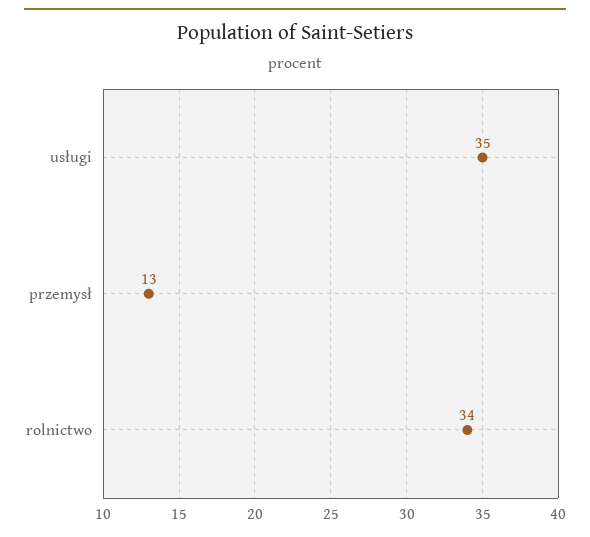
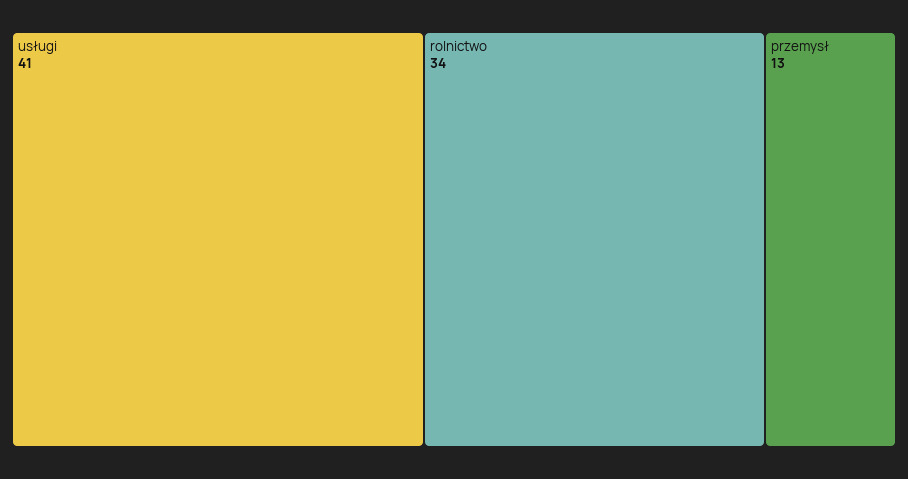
  {
-   "usługi": 35,
+   "usługi": 41,
    "przemysł": 13,
    "rolnictwo": 34
  }

